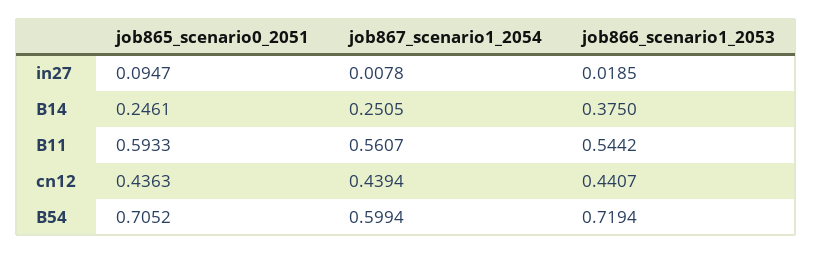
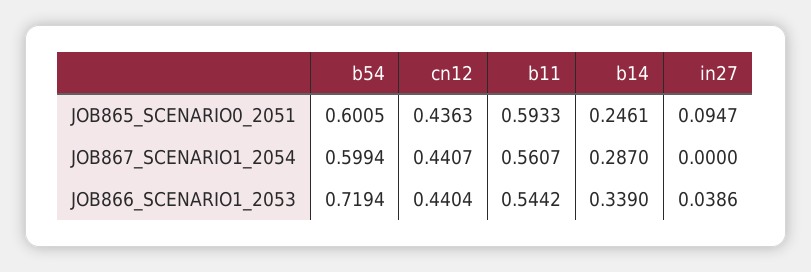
  {
    "job865_scenario0_2051": {
      "in27": 0.0947,
      "B14": 0.2461,
      "B11": 0.5933,
      "cn12": 0.4363,
-     "B54": 0.7052
+     "B54": 0.6005
    },
    "job867_scenario1_2054": {
-     "in27": 0.0078,
+     "in27": 0,
-     "B14": 0.2505,
+     "B14": 0.287,
      "B11": 0.5607,
-     "cn12": 0.4394,
+     "cn12": 0.4407,
      "B54": 0.5994
    },
    "job866_scenario1_2053": {
-     "in27": 0.0185,
+     "in27": 0.0386,
-     "B14": 0.375,
+     "B14": 0.339,
      "B11": 0.5442,
-     "cn12": 0.4407,
+     "cn12": 0.4404,
      "B54": 0.7194
    }
  }

